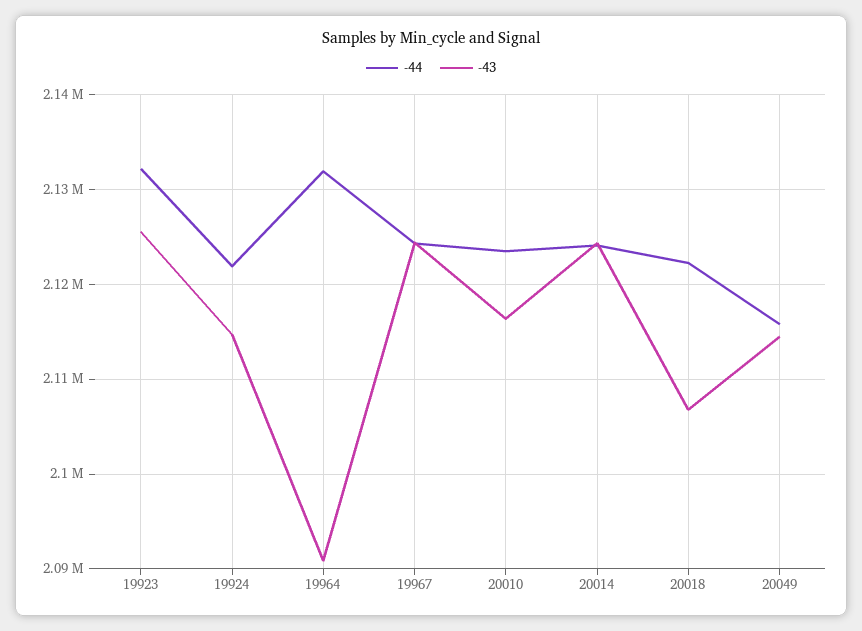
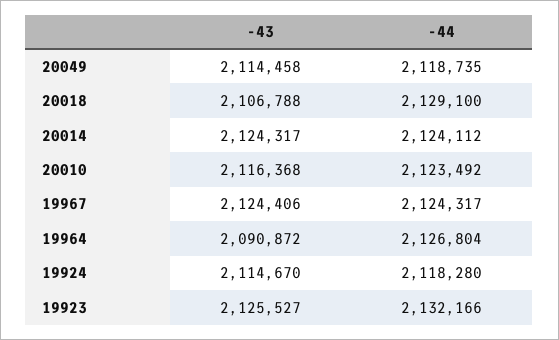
  {
    "-44": {
      "19923": 2132166,
-     "19924": 2122000,
+     "19924": 2118280,
-     "19964": 2132000,
+     "19964": 2126804,
      "19967": 2124317,
      "20010": 2123492,
      "20014": 2124112,
-     "20018": 2122000,
+     "20018": 2129100,
-     "20049": 2116000
+     "20049": 2118735
    },
    "-43": {
      "19923": 2125527,
      "19924": 2114670,
      "19964": 2090872,
      "19967": 2124406,
      "20010": 2116368,
      "20014": 2124317,
      "20018": 2106788,
      "20049": 2114458
    }
  }

